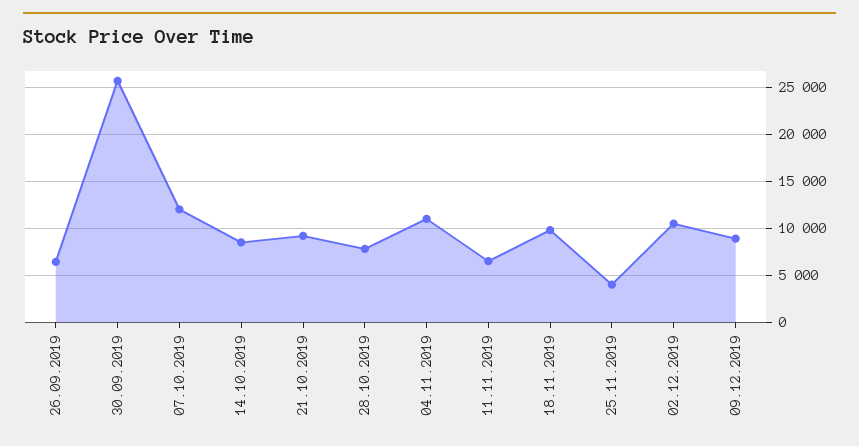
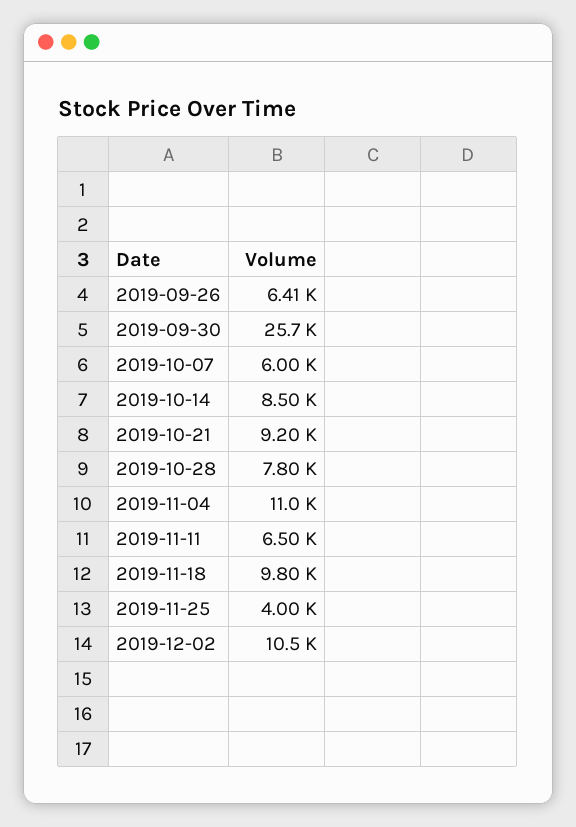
  {
    "26.09.2019": 6410,
    "30.09.2019": 25700,
-   "07.10.2019": 12000,
+   "07.10.2019": 6000,
    "14.10.2019": 8500,
    "21.10.2019": 9200,
    "28.10.2019": 7800,
    "04.11.2019": 11000,
    "11.11.2019": 6500,
    "18.11.2019": 9800,
    "25.11.2019": 4000,
-   "02.12.2019": 10500,
+   "02.12.2019": 10500
-   "09.12.2019": 9000
  }

